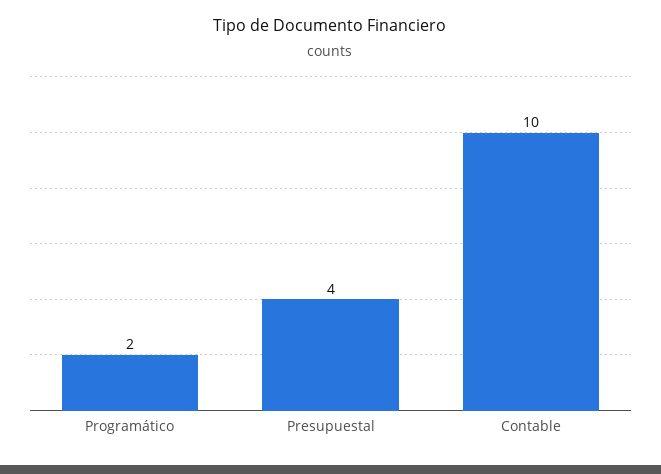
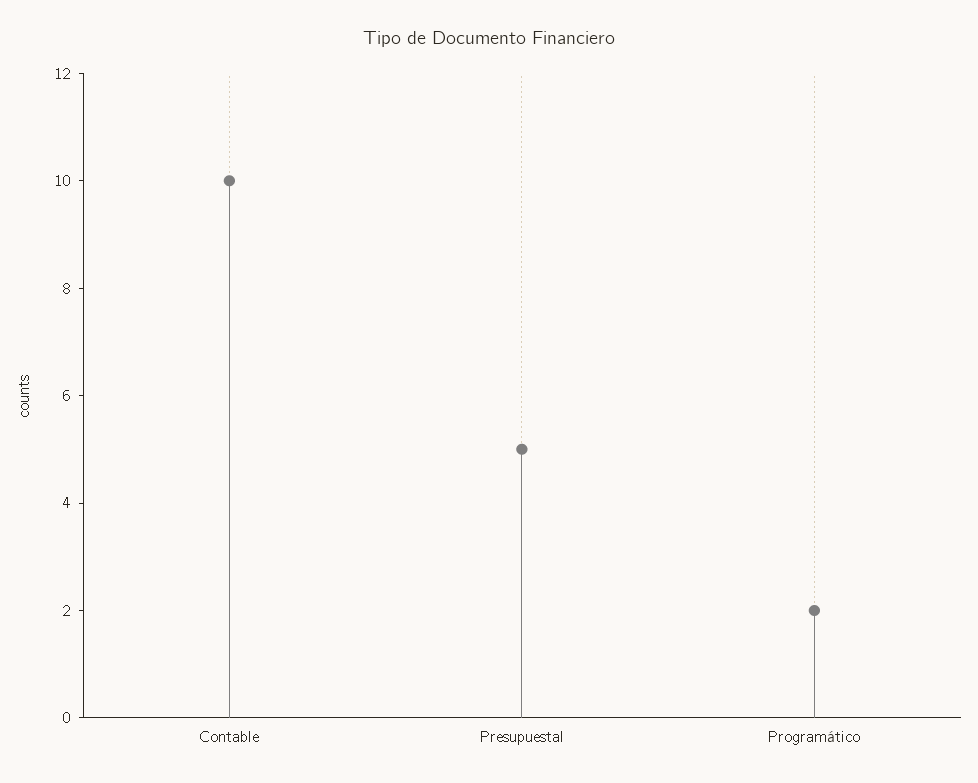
  {
    "Programático": 2,
-   "Presupuestal": 4,
+   "Presupuestal": 5,
    "Contable": 10
  }

